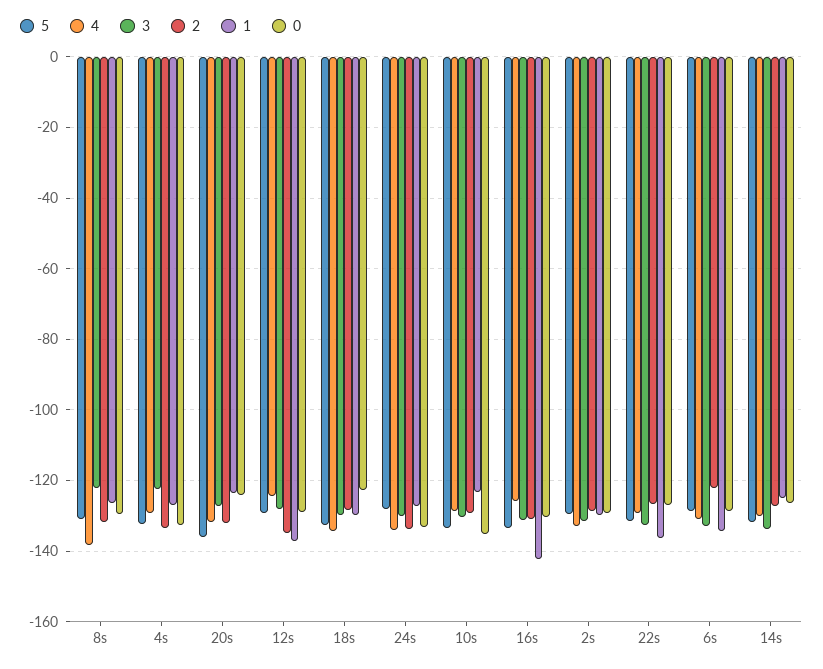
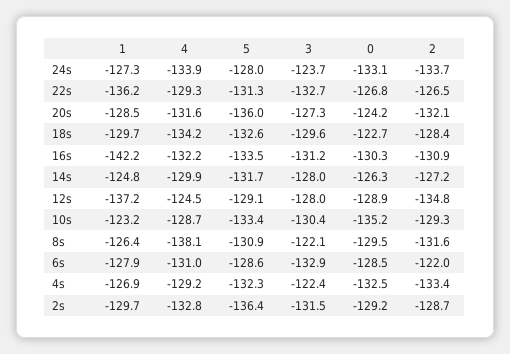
  {
    "5": {
      "8s": -130.9,
      "4s": -132.3,
      "20s": -136,
      "12s": -129.1,
      "18s": -132.6,
      "24s": -128,
      "10s": -133.4,
      "16s": -133.5,
-     "2s": -130,
+     "2s": -136.4,
      "22s": -131.3,
      "6s": -128.6,
      "14s": -131.7
    },
    "4": {
      "8s": -138.1,
      "4s": -129.2,
      "20s": -131.6,
      "12s": -124.5,
      "18s": -134.2,
      "24s": -133.9,
      "10s": -128.7,
-     "16s": -126,
+     "16s": -132.2,
      "2s": -132.8,
      "22s": -129.3,
      "6s": -131,
      "14s": -129.9
    },
    "3": {
      "8s": -122.1,
      "4s": -122.4,
      "20s": -127.3,
      "12s": -128,
      "18s": -129.6,
-     "24s": -130,
+     "24s": -123.7,
      "10s": -130.4,
      "16s": -131.2,
      "2s": -131.5,
      "22s": -132.7,
      "6s": -132.9,
-     "14s": -134
+     "14s": -128
    },
    "2": {
      "8s": -131.6,
      "4s": -133.4,
      "20s": -132.1,
      "12s": -134.8,
      "18s": -128.4,
      "24s": -133.7,
      "10s": -129.3,
      "16s": -130.9,
      "2s": -128.7,
      "22s": -126.5,
      "6s": -122,
      "14s": -127.2
    },
    "1": {
      "8s": -126.4,
      "4s": -126.9,
-     "20s": -124,
+     "20s": -128.5,
      "12s": -137.2,
      "18s": -129.7,
      "24s": -127.3,
      "10s": -123.2,
      "16s": -142.2,
      "2s": -129.7,
      "22s": -136.2,
-     "6s": -134,
+     "6s": -127.9,
      "14s": -124.8
    },
    "0": {
      "8s": -129.5,
      "4s": -132.5,
      "20s": -124.2,
      "12s": -128.9,
      "18s": -122.7,
      "24s": -133.1,
      "10s": -135.2,
      "16s": -130.3,
      "2s": -129.2,
      "22s": -126.8,
      "6s": -128.5,
      "14s": -126.3
    }
  }

